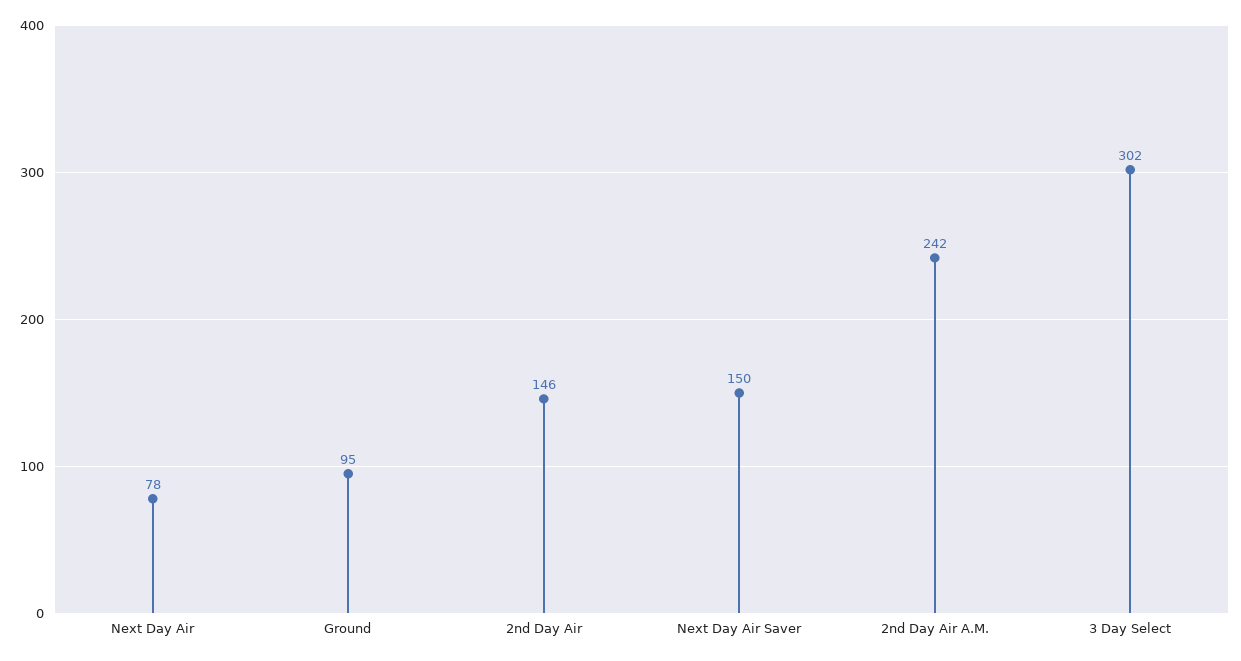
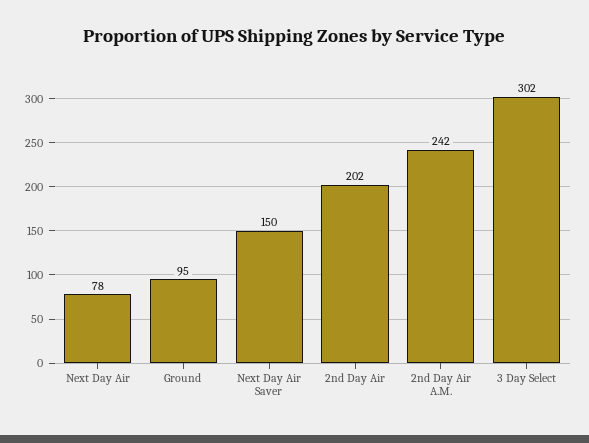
  {
    "Next Day Air": 78,
    "Ground": 95,
-   "2nd Day Air": 146,
+   "2nd Day Air": 202,
    "Next Day Air Saver": 150,
    "2nd Day Air A.M.": 242,
    "3 Day Select": 302
  }

